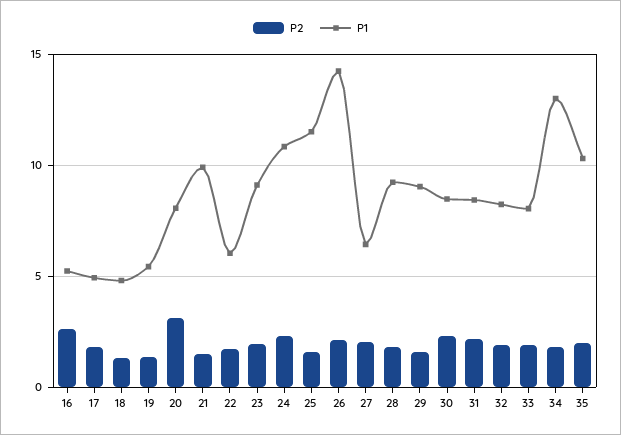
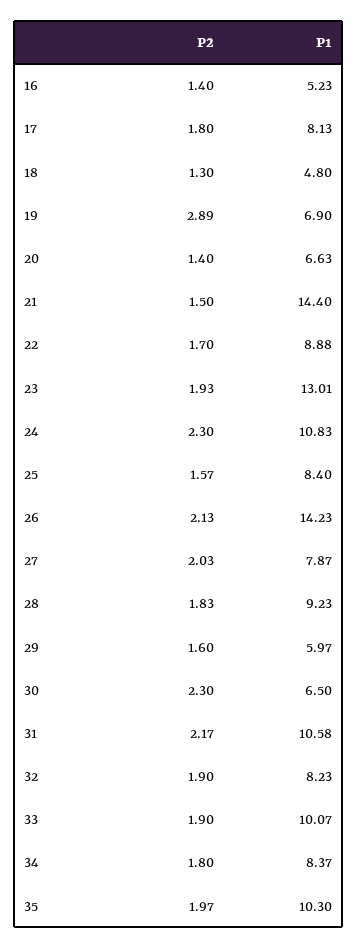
  {
    "P2": {
-     "16": 2.5,
+     "16": 1.4,
      "17": 1.8,
      "18": 1.3,
-     "19": 1.5,
+     "19": 2.89,
-     "20": 3,
+     "20": 1.4,
      "21": 1.5,
      "22": 1.7,
      "23": 1.93,
      "24": 2.3,
      "25": 1.57,
      "26": 2.13,
      "27": 2.03,
      "28": 1.83,
      "29": 1.6,
      "30": 2.3,
      "31": 2.17,
      "32": 1.9,
      "33": 1.9,
      "34": 1.8,
      "35": 1.97
    },
    "P1": {
      "16": 5.23,
-     "17": 5,
+     "17": 8.13,
      "18": 4.8,
-     "19": 5.5,
+     "19": 6.9,
-     "20": 8,
+     "20": 6.63,
-     "21": 10,
+     "21": 14.4,
-     "22": 6,
+     "22": 8.88,
-     "23": 9,
+     "23": 13.01,
      "24": 10.83,
-     "25": 11.5,
+     "25": 8.4,
      "26": 14.23,
-     "27": 6.5,
+     "27": 7.87,
      "28": 9.23,
-     "29": 9,
+     "29": 5.97,
-     "30": 8.5,
+     "30": 6.5,
-     "31": 8.5,
+     "31": 10.58,
      "32": 8.23,
-     "33": 8,
+     "33": 10.07,
-     "34": 13,
+     "34": 8.37,
      "35": 10.3
    }
  }

